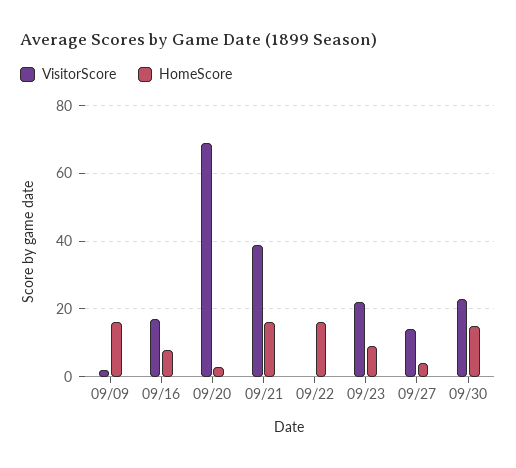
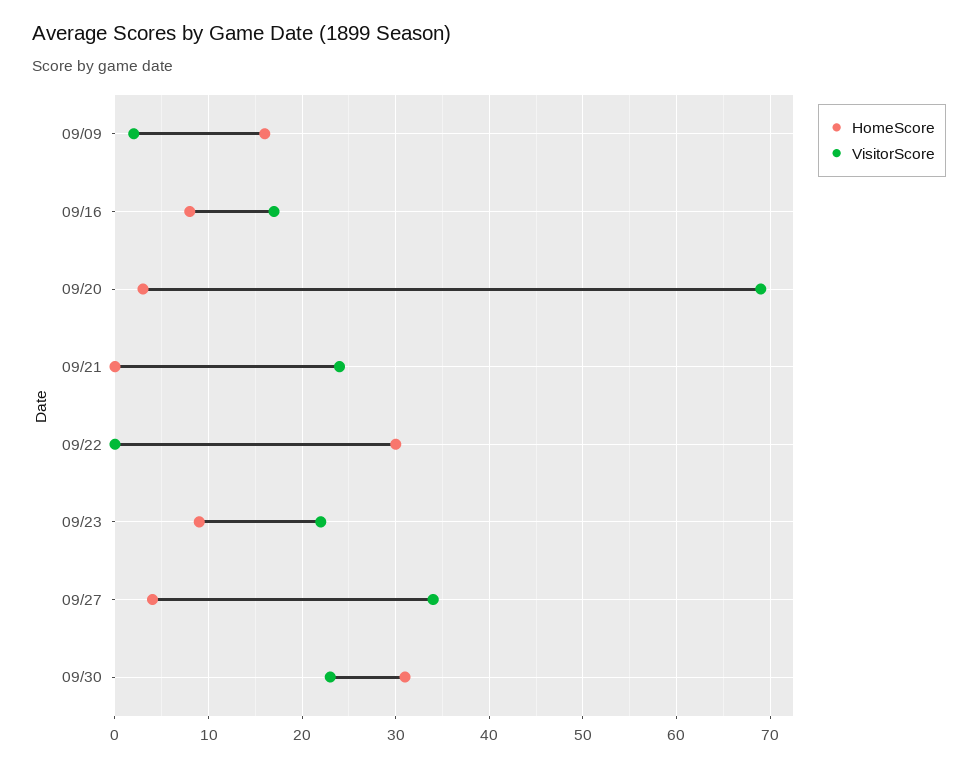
  {
    "VisitorScore": {
      "09/09": 2,
      "09/16": 17,
      "09/20": 69,
-     "09/21": 40,
+     "09/21": 24,
      "09/22": 0,
      "09/23": 22,
-     "09/27": 15,
+     "09/27": 34,
      "09/30": 23
    },
    "HomeScore": {
      "09/09": 16,
      "09/16": 8,
      "09/20": 3,
-     "09/21": 15,
+     "09/21": 0,
-     "09/22": 15,
+     "09/22": 30,
      "09/23": 9,
      "09/27": 4,
-     "09/30": 15
+     "09/30": 31
    }
  }

